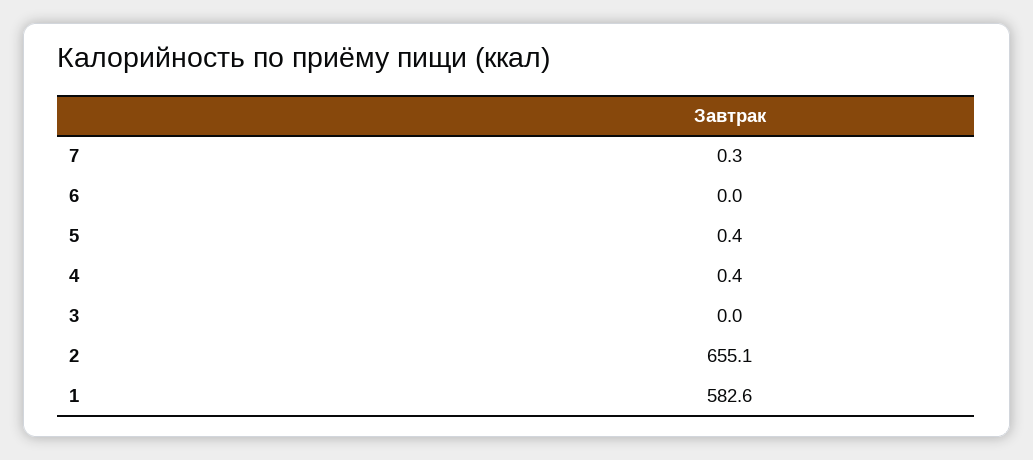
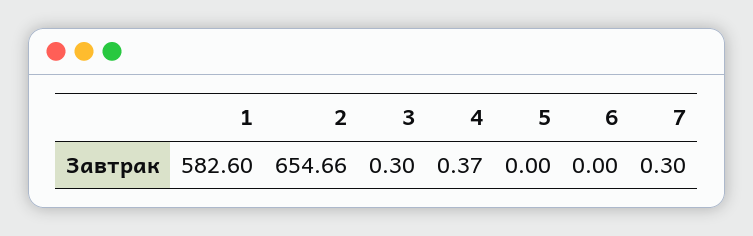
  {
    "7": 0.3,
    "6": 0,
-   "5": 0.4,
+   "5": 0,
    "4": 0.37,
-   "3": 0,
+   "3": 0.3,
-   "2": 655.1,
+   "2": 654.66,
    "1": 582.6
  }

